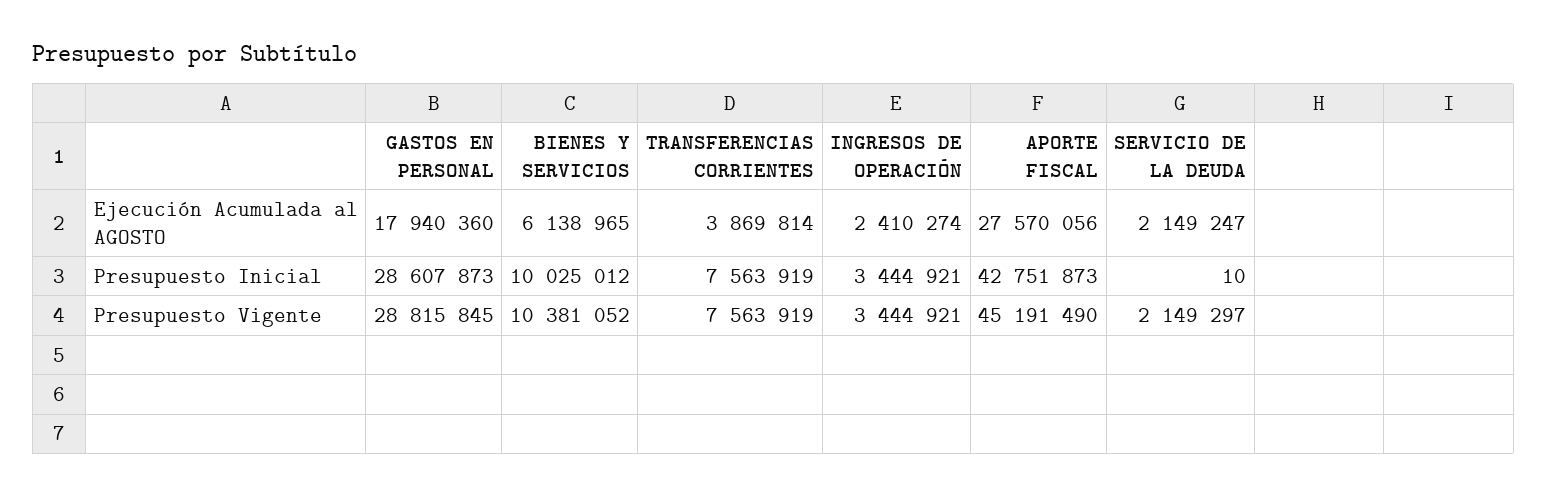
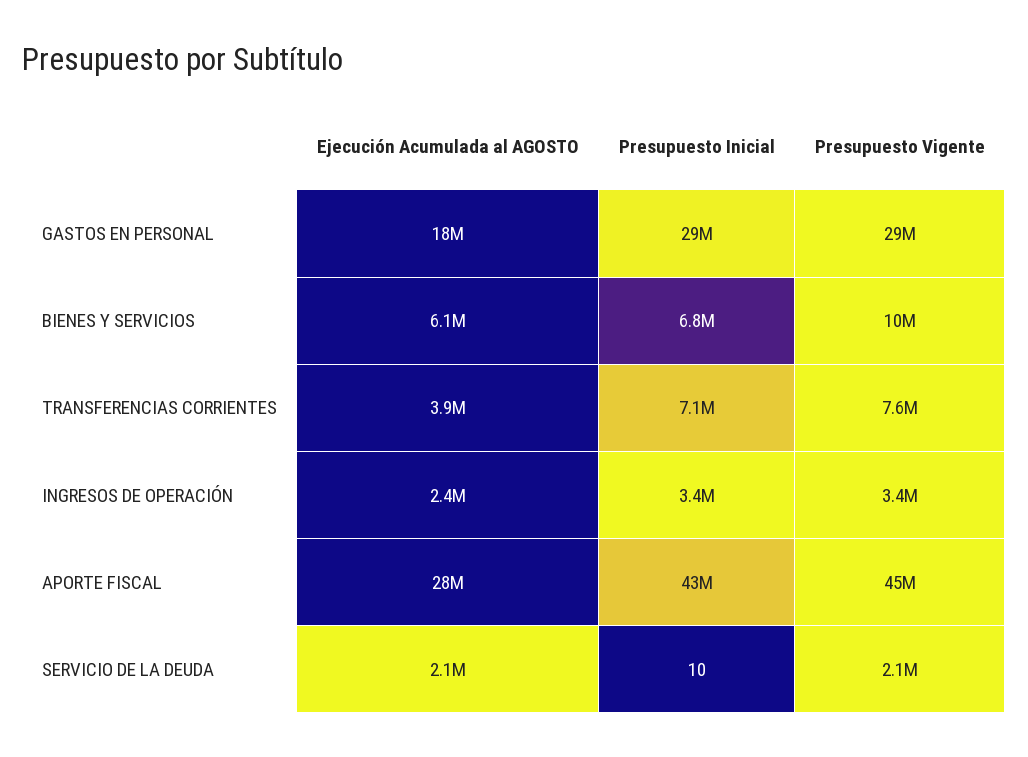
  {
    "GASTOS EN PERSONAL": {
      "Ejecución Acumulada al AGOSTO": 17940360,
      "Presupuesto Inicial": 28607873,
      "Presupuesto Vigente": 28815845
    },
    "BIENES Y SERVICIOS": {
      "Ejecución Acumulada al AGOSTO": 6138965,
-     "Presupuesto Inicial": 10025012,
+     "Presupuesto Inicial": 6800000,
      "Presupuesto Vigente": 10381052
    },
    "TRANSFERENCIAS CORRIENTES": {
      "Ejecución Acumulada al AGOSTO": 3869814,
-     "Presupuesto Inicial": 7563919,
+     "Presupuesto Inicial": 7100000,
      "Presupuesto Vigente": 7563919
    },
    "INGRESOS DE OPERACIÓN": {
      "Ejecución Acumulada al AGOSTO": 2410274,
      "Presupuesto Inicial": 3444921,
      "Presupuesto Vigente": 3444921
    },
    "APORTE FISCAL": {
      "Ejecución Acumulada al AGOSTO": 27570056,
      "Presupuesto Inicial": 42751873,
      "Presupuesto Vigente": 45191490
    },
    "SERVICIO DE LA DEUDA": {
      "Ejecución Acumulada al AGOSTO": 2149247,
      "Presupuesto Inicial": 10,
      "Presupuesto Vigente": 2149297
    }
  }

